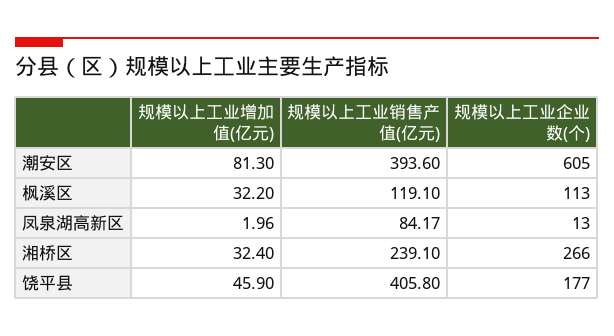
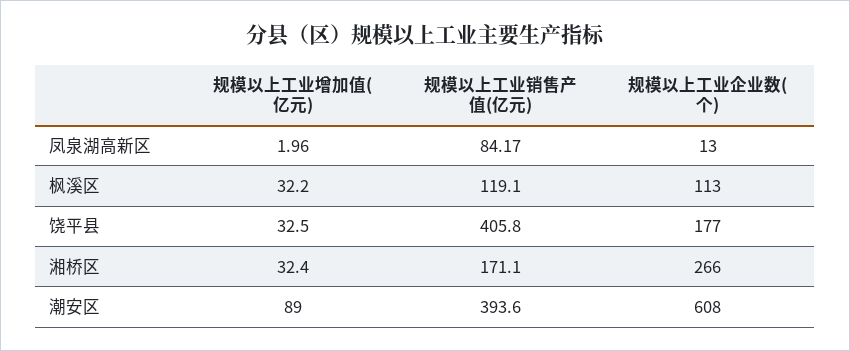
  {
    "规模以上工业增加值(亿元)": {
-     "潮安区": 81.3,
+     "潮安区": 89,
      "枫溪区": 32.2,
      "凤泉湖高新区": 1.96,
      "湘桥区": 32.4,
-     "饶平县": 45.9
+     "饶平县": 32.5
    },
    "规模以上工业销售产值(亿元)": {
      "潮安区": 393.6,
      "枫溪区": 119.1,
      "凤泉湖高新区": 84.17,
-     "湘桥区": 239.1,
+     "湘桥区": 171.1,
      "饶平县": 405.8
    },
    "规模以上工业企业数(个)": {
-     "潮安区": 605,
+     "潮安区": 608,
      "枫溪区": 113,
      "凤泉湖高新区": 13,
      "湘桥区": 266,
      "饶平县": 177
    }
  }

